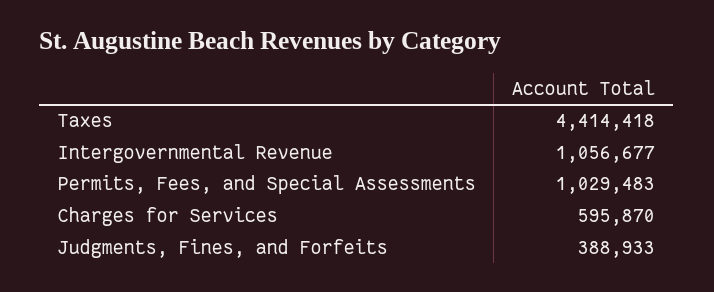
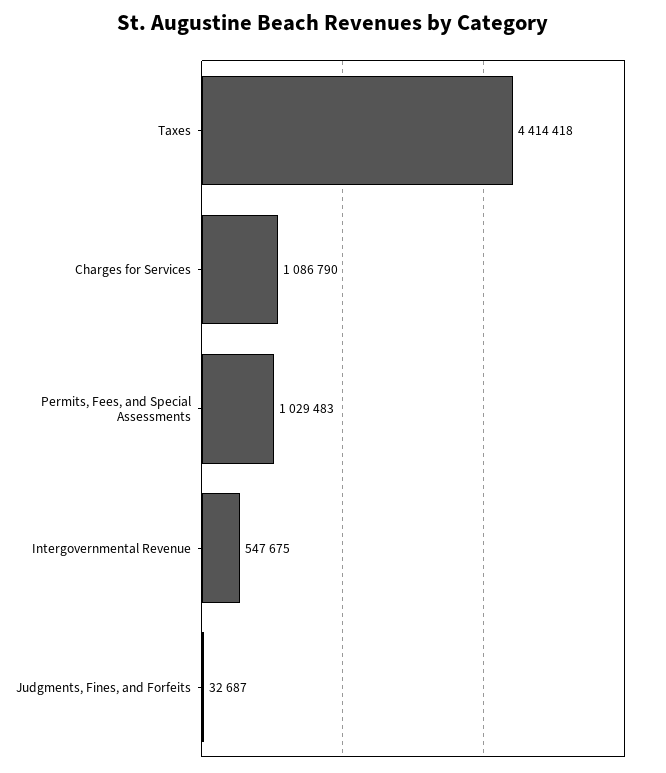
  {
    "Taxes": 4414418,
-   "Intergovernmental Revenue": 1056677,
+   "Intergovernmental Revenue": 547675,
    "Permits, Fees, and Special Assessments": 1029483,
-   "Charges for Services": 595870,
+   "Charges for Services": 1086790,
-   "Judgments, Fines, and Forfeits": 388933
+   "Judgments, Fines, and Forfeits": 32687
  }

